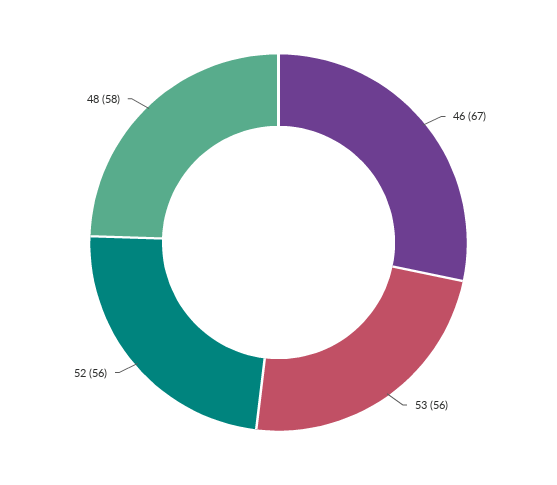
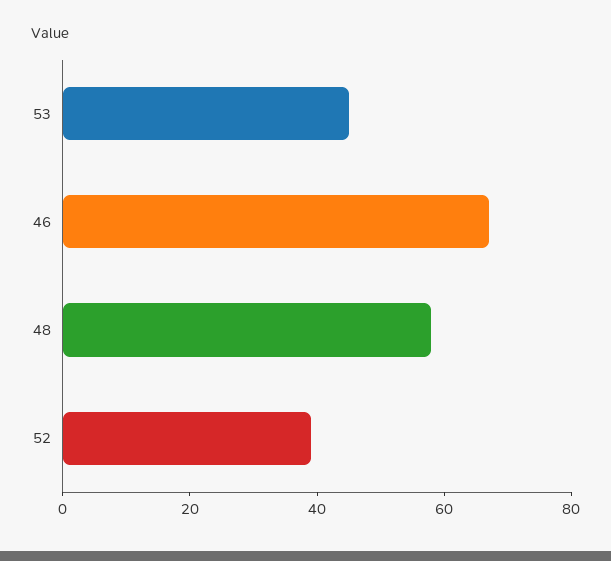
  {
    "46": 67,
-   "53": 56,
+   "53": 45,
-   "52": 56,
+   "52": 40,
    "48": 58
  }

